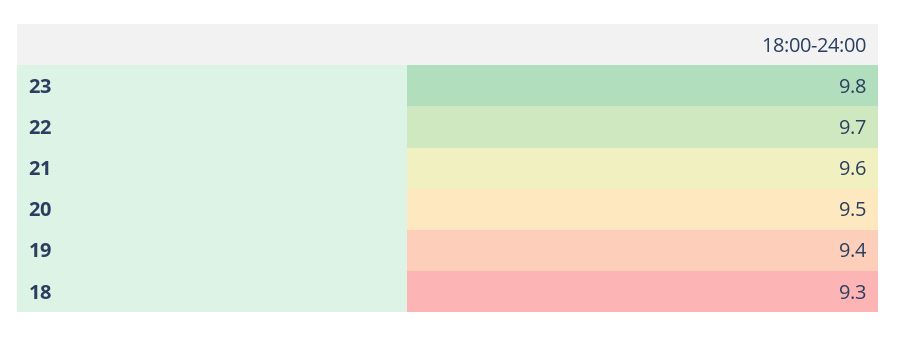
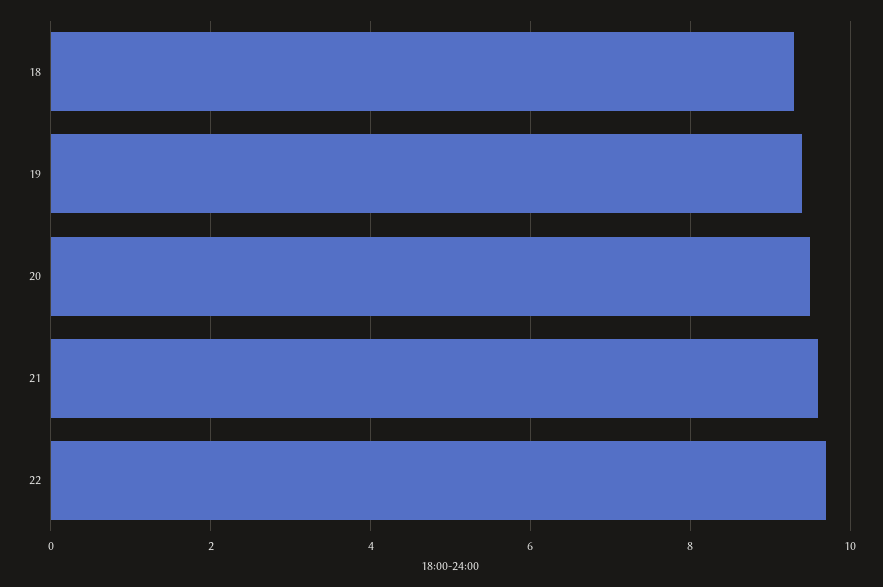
  {
-   "23": 9.8,
    "22": 9.7,
    "21": 9.6,
    "20": 9.5,
    "19": 9.4,
    "18": 9.3
  }

